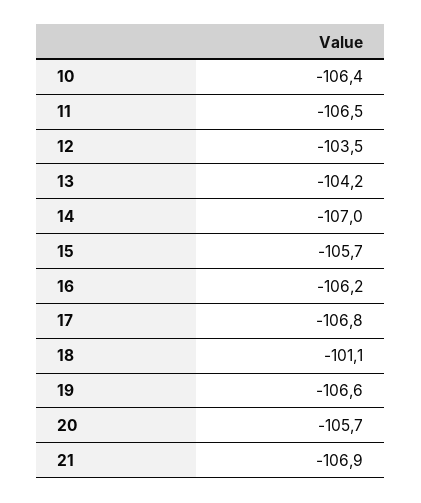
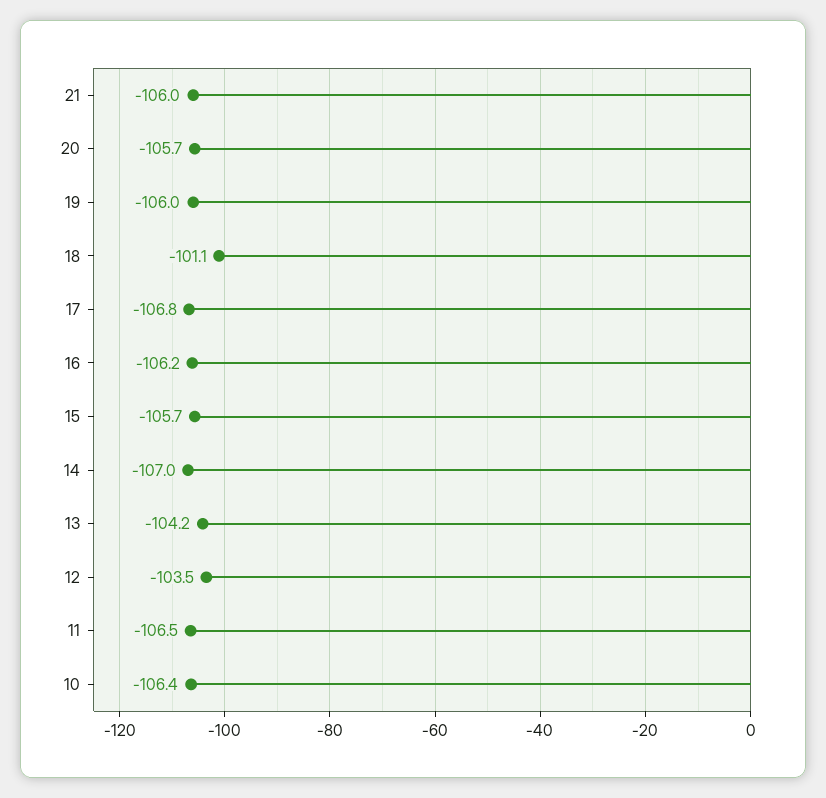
  {
    "10": -106.4,
    "11": -106.5,
    "12": -103.5,
    "13": -104.2,
    "14": -107,
    "15": -105.7,
    "16": -106.2,
    "17": -106.8,
    "18": -101.1,
-   "19": -106.6,
+   "19": -106,
    "20": -105.7,
-   "21": -106.9
+   "21": -106
  }

